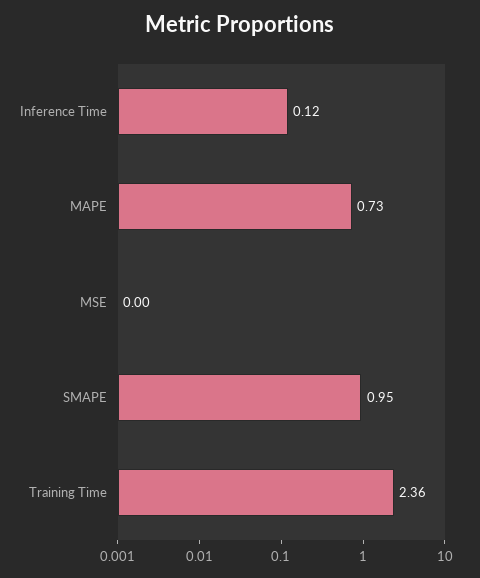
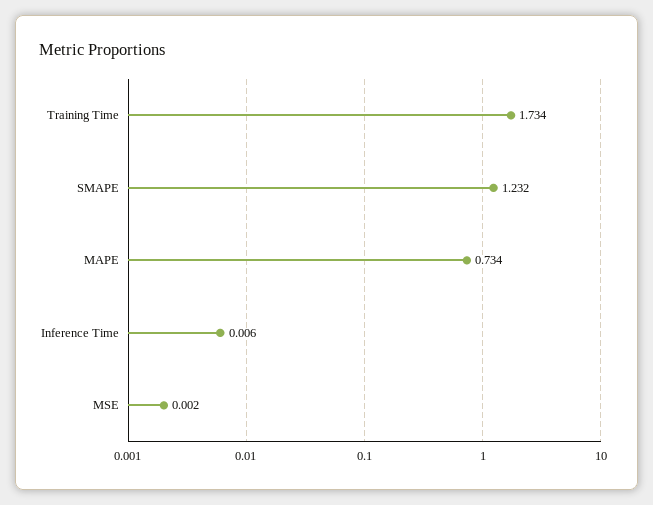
  {
-   "Inference Time": 0.12,
+   "Inference Time": 0.006,
    "MAPE": 0.734,
    "MSE": 0.002,
-   "SMAPE": 0.95,
+   "SMAPE": 1.232,
-   "Training Time": 2.36
+   "Training Time": 1.734
  }

